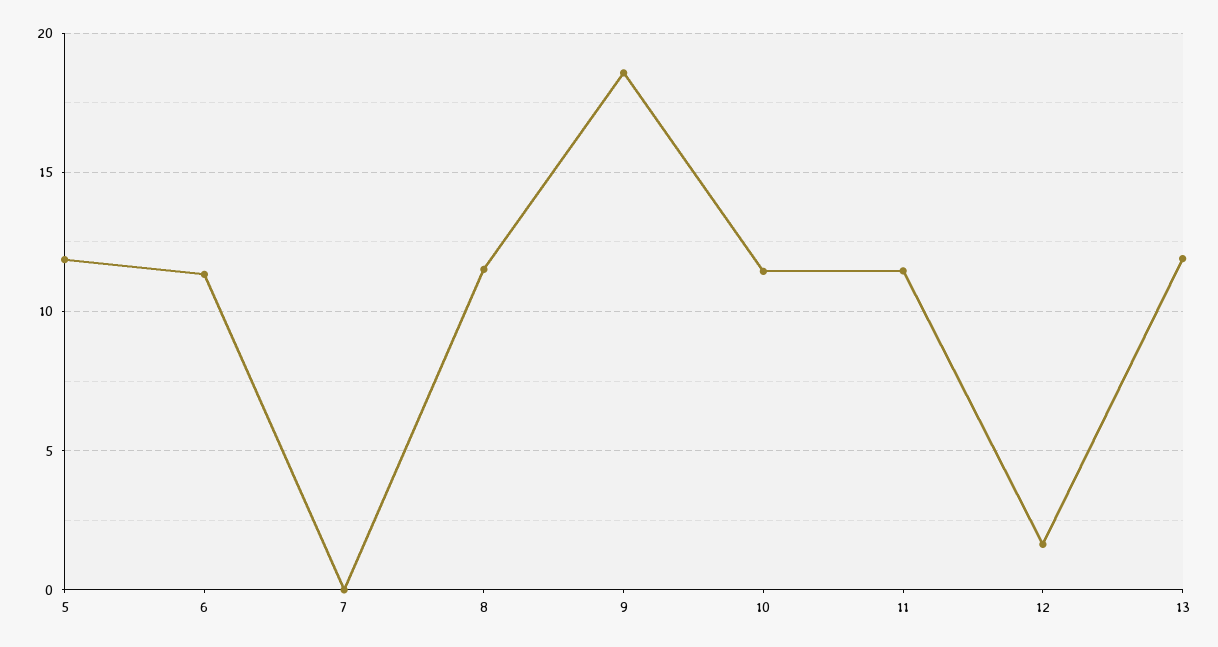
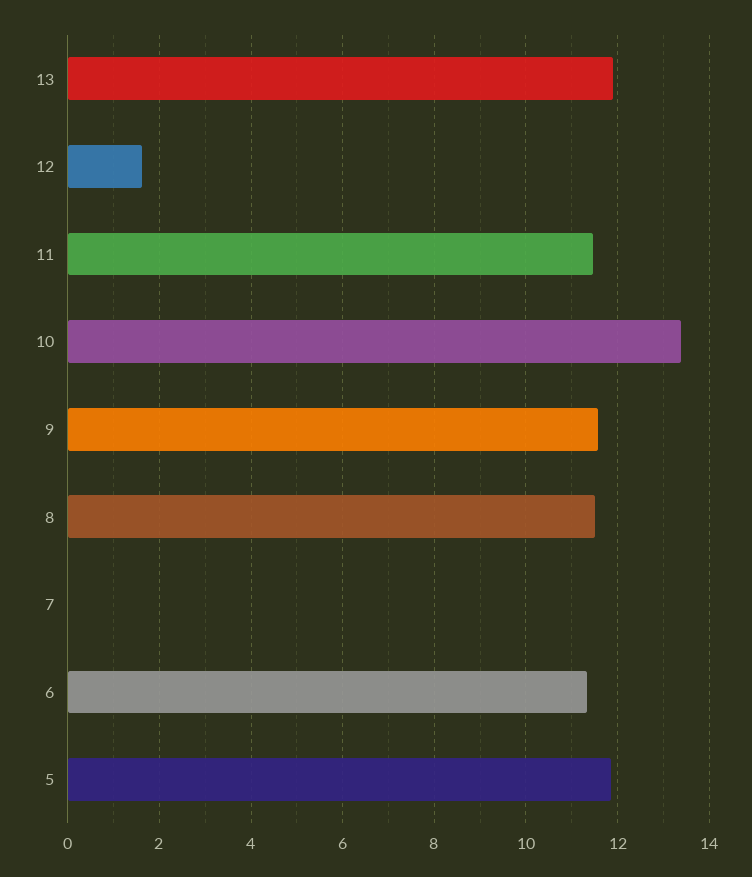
  {
    "5": 11.8,
    "6": 11.4,
    "7": 0,
    "8": 11.6,
-   "9": 18.5,
+   "9": 11.6,
-   "10": 11.5,
+   "10": 13.4,
    "11": 11.4,
    "12": 1.6,
    "13": 12
  }

